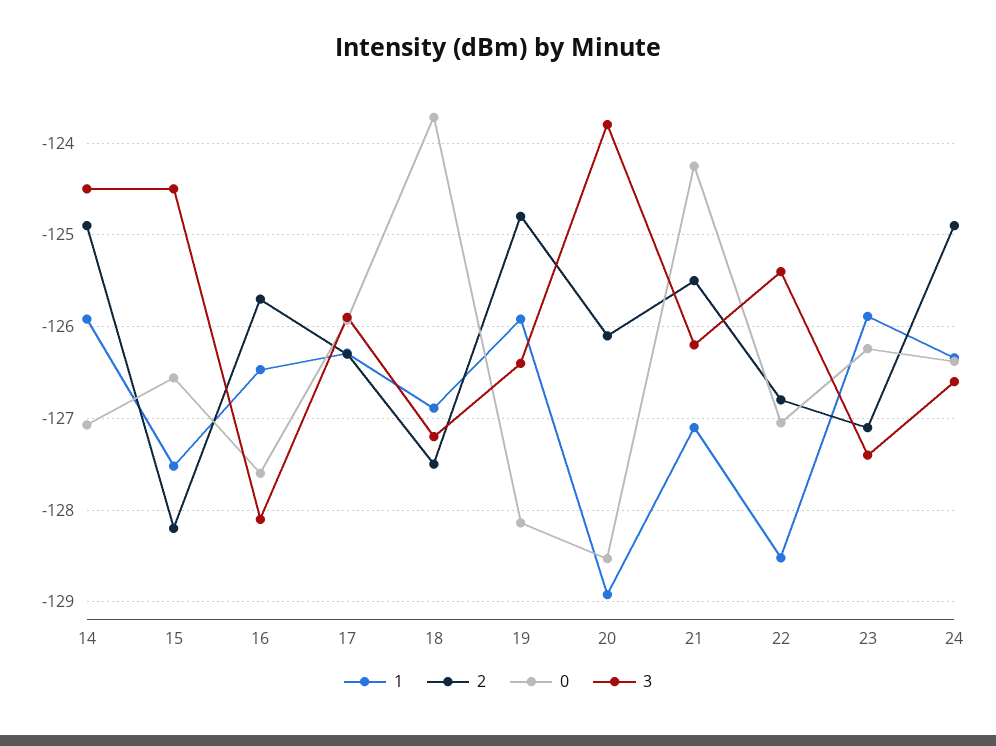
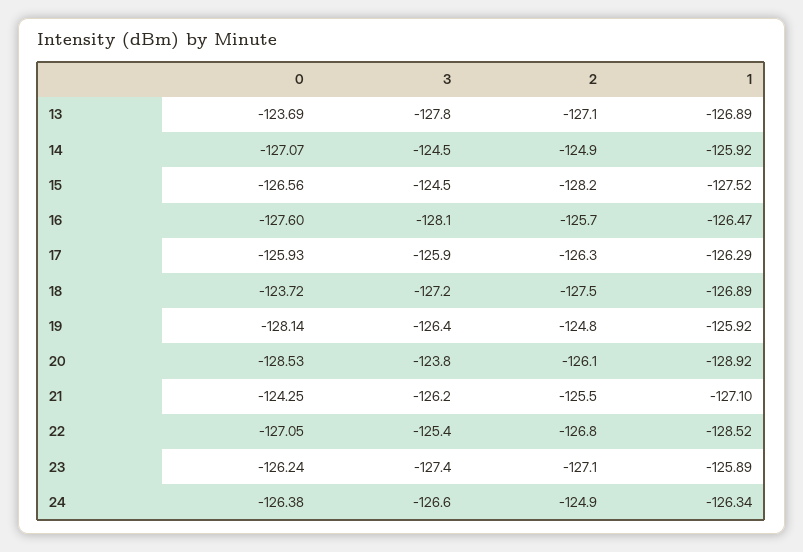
  {
    "1": {
      "14": -125.92,
      "15": -127.52,
      "16": -126.47,
      "17": -126.29,
      "18": -126.89,
      "19": -125.92,
      "20": -128.92,
      "21": -127.1,
      "22": -128.52,
      "23": -125.89,
-     "24": -126.34
+     "24": -126.34,
+     "13": -126.89
    },
    "2": {
      "14": -124.9,
      "15": -128.2,
      "16": -125.7,
      "17": -126.3,
      "18": -127.5,
      "19": -124.8,
      "20": -126.1,
      "21": -125.5,
      "22": -126.8,
      "23": -127.1,
-     "24": -124.9
+     "24": -124.9,
+     "13": -127.1
    },
    "0": {
      "14": -127.07,
      "15": -126.56,
      "16": -127.6,
      "17": -125.93,
      "18": -123.72,
      "19": -128.14,
      "20": -128.53,
      "21": -124.25,
      "22": -127.05,
      "23": -126.24,
-     "24": -126.38
+     "24": -126.38,
+     "13": -123.69
    },
    "3": {
      "14": -124.5,
      "15": -124.5,
      "16": -128.1,
      "17": -125.9,
      "18": -127.2,
      "19": -126.4,
      "20": -123.8,
      "21": -126.2,
      "22": -125.4,
      "23": -127.4,
-     "24": -126.6
+     "24": -126.6,
+     "13": -127.8
    }
  }

